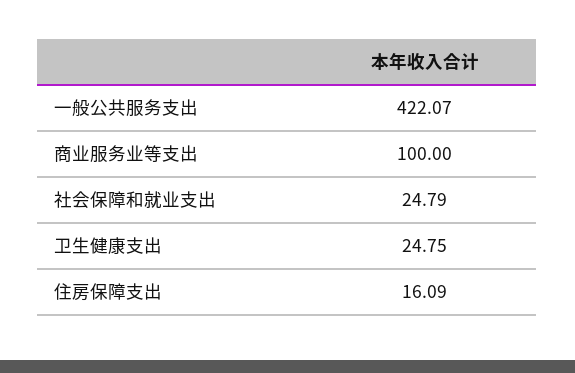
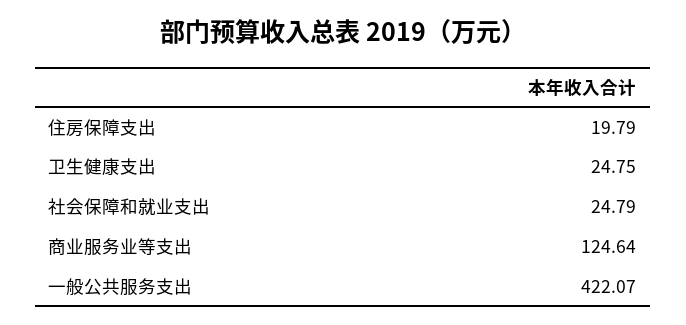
  {
    "一般公共服务支出": 422.07,
-   "商业服务业等支出": 100,
+   "商业服务业等支出": 124.64,
    "社会保障和就业支出": 24.79,
    "卫生健康支出": 24.75,
-   "住房保障支出": 16.09
+   "住房保障支出": 19.79
  }

